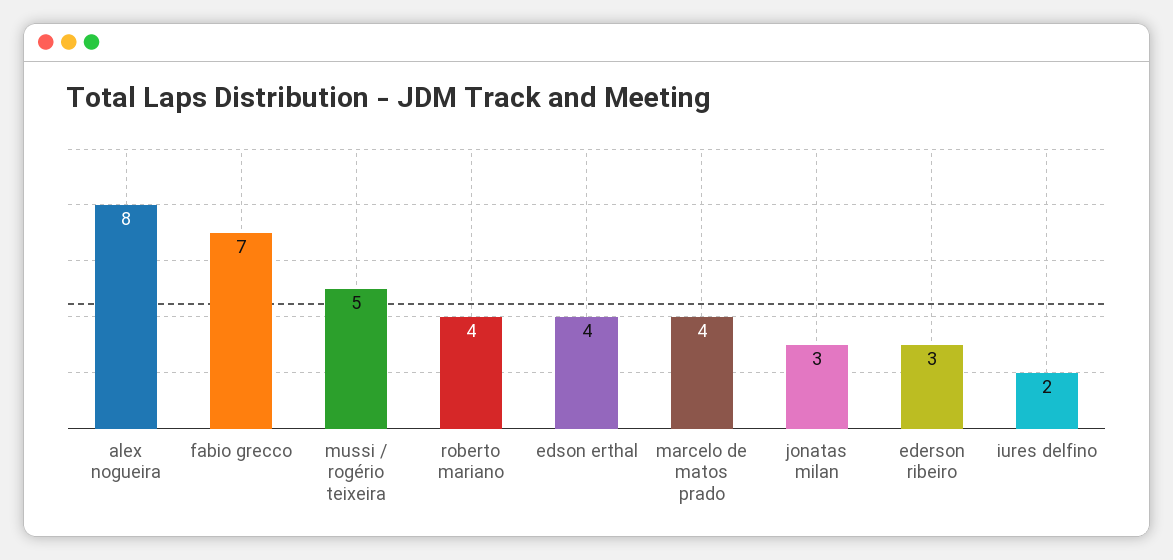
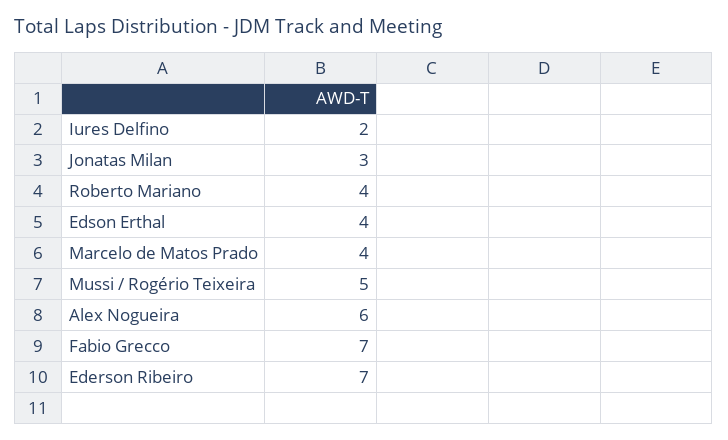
  {
-   "alex nogueira": 8,
+   "alex nogueira": 6,
    "fabio grecco": 7,
    "mussi / rogério teixeira": 5,
    "roberto mariano": 4,
    "edson erthal": 4,
    "marcelo de matos prado": 4,
    "jonatas milan": 3,
-   "ederson ribeiro": 3,
+   "ederson ribeiro": 7,
    "iures delfino": 2
  }

